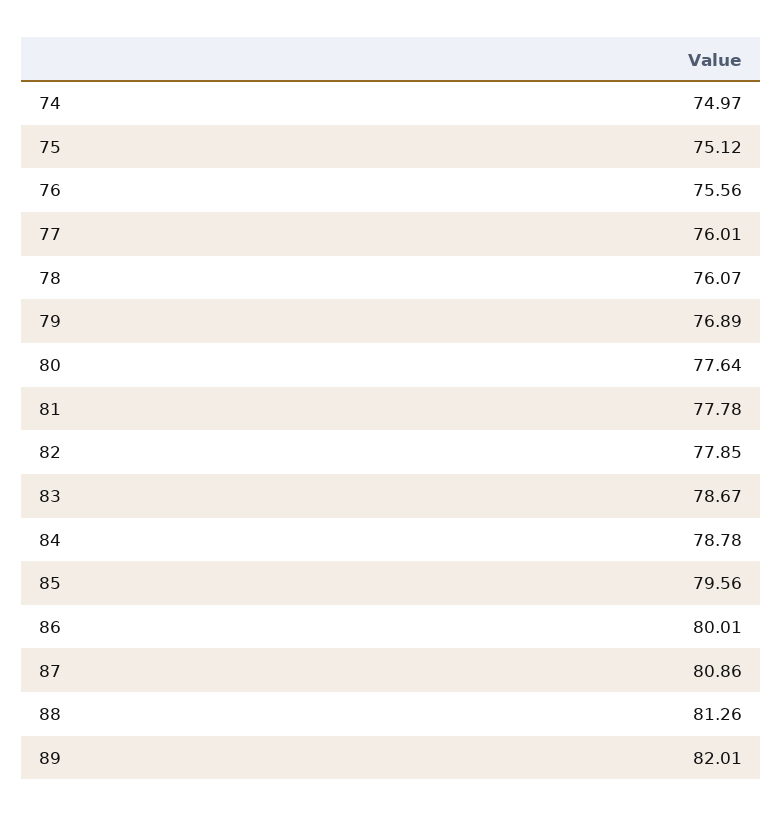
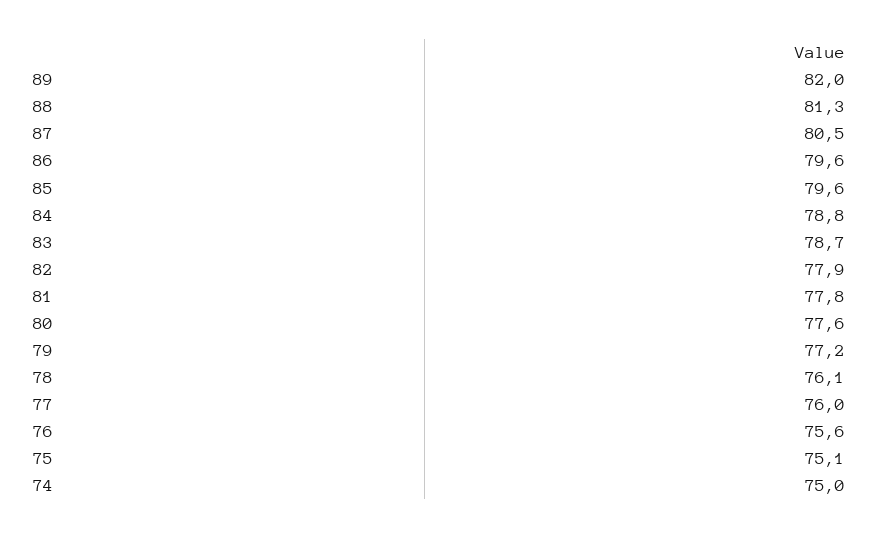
  {
    "74": 74.97,
    "75": 75.12,
    "76": 75.56,
    "77": 76.01,
    "78": 76.07,
-   "79": 76.89,
+   "79": 77.2,
    "80": 77.64,
    "81": 77.78,
    "82": 77.85,
    "83": 78.67,
    "84": 78.78,
    "85": 79.56,
-   "86": 80.01,
+   "86": 79.6,
-   "87": 80.86,
+   "87": 80.5,
    "88": 81.26,
    "89": 82.01
  }

